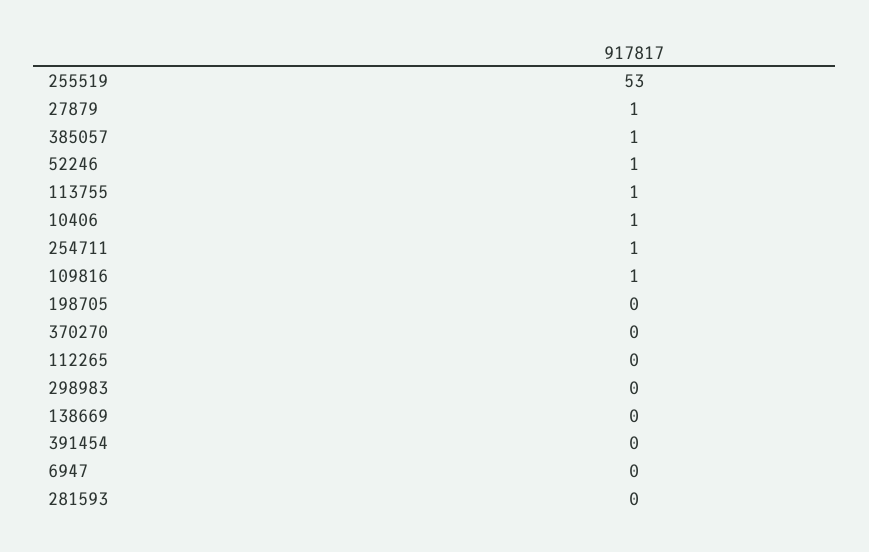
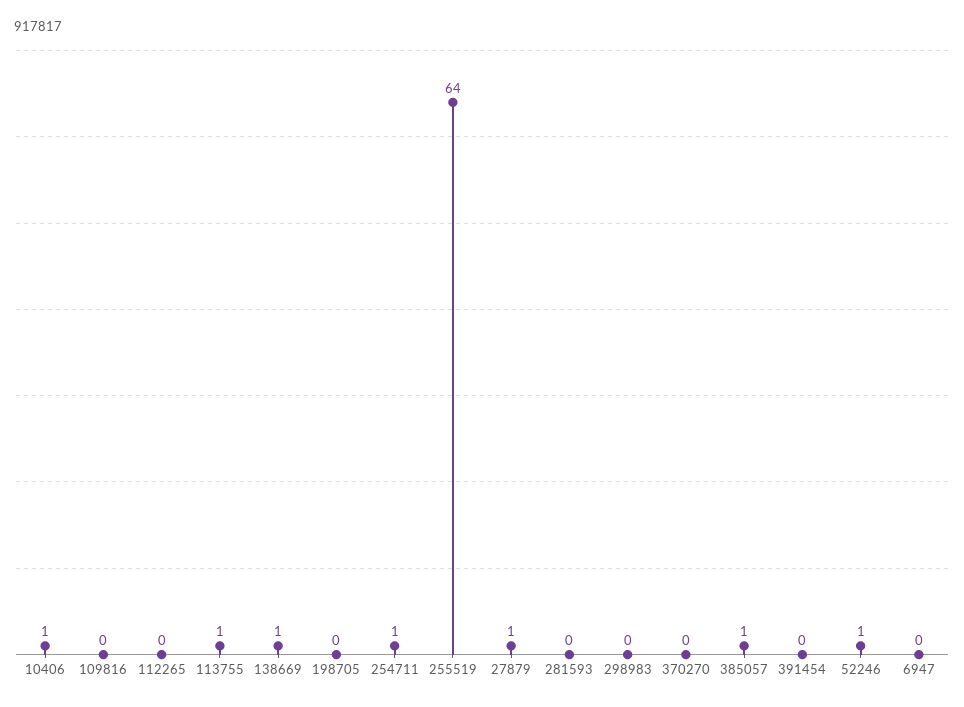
  {
-   "255519": 53,
+   "255519": 64,
    "27879": 1,
    "385057": 1,
    "52246": 1,
    "113755": 1,
    "10406": 1,
    "254711": 1,
-   "109816": 1,
+   "109816": 0,
    "198705": 0,
    "370270": 0,
    "112265": 0,
    "298983": 0,
-   "138669": 0,
+   "138669": 1,
    "391454": 0,
    "6947": 0,
    "281593": 0
  }

